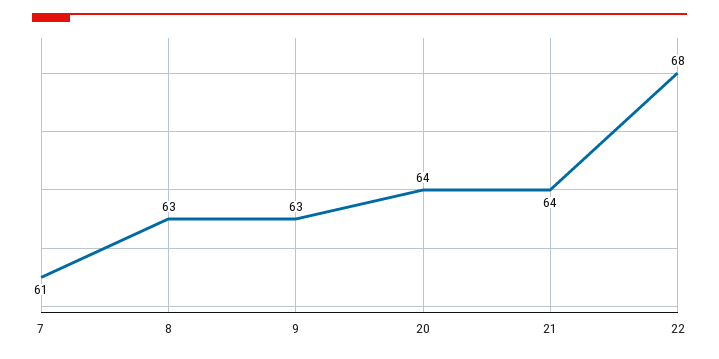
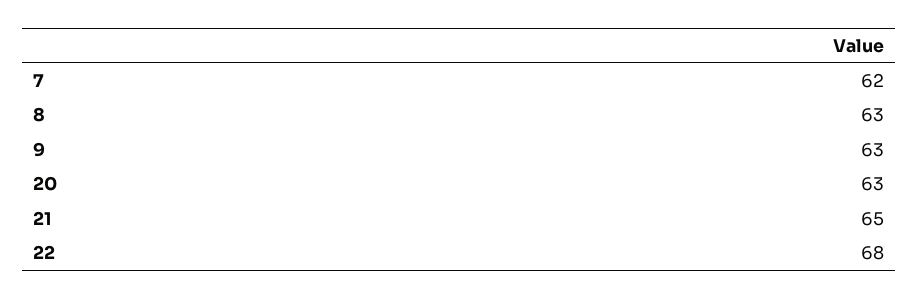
  {
-   "7": 61,
+   "7": 62,
    "8": 63,
    "9": 63,
-   "20": 64,
+   "20": 63,
-   "21": 64,
+   "21": 65,
    "22": 68
  }

